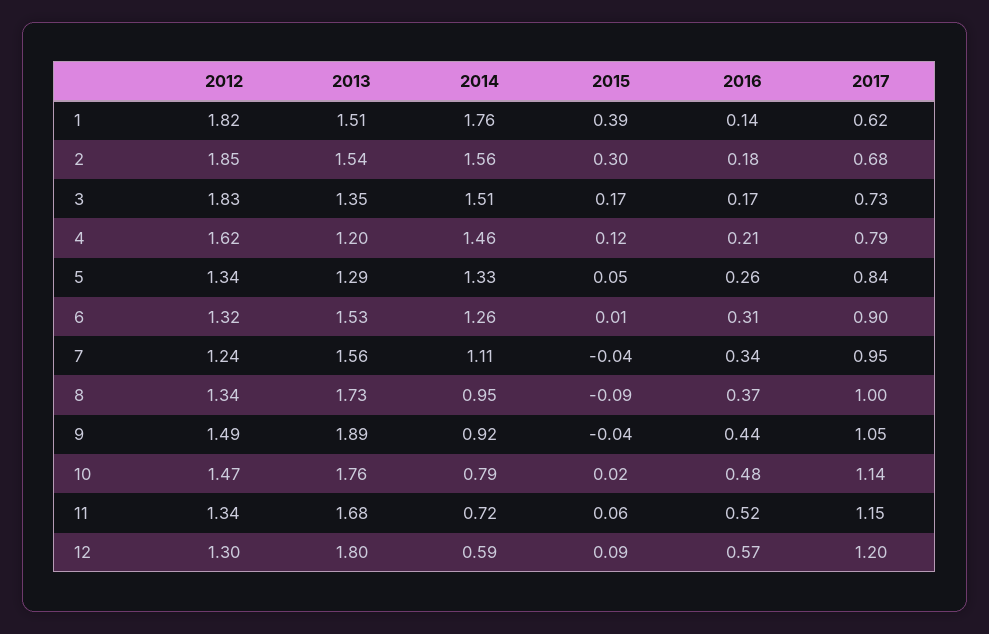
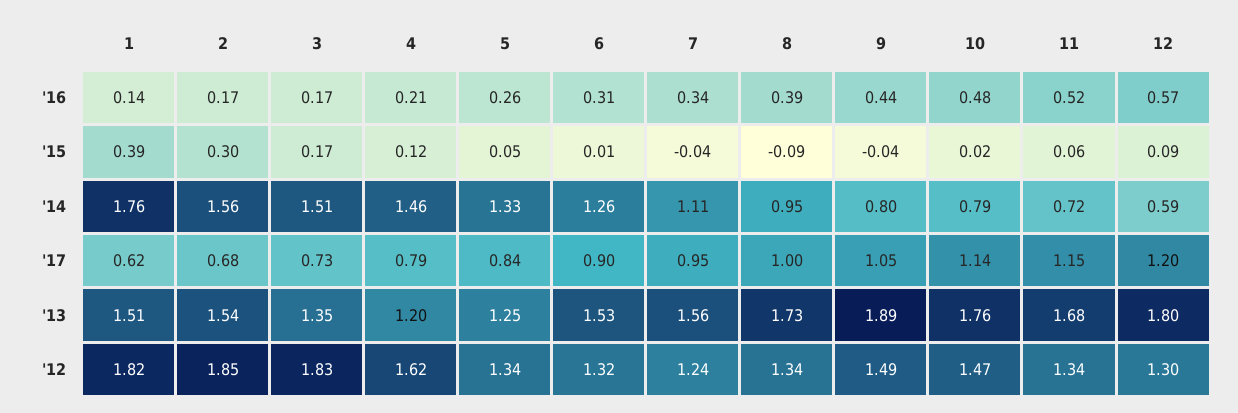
  {
    "2012": {
      "1": 1.82,
      "2": 1.85,
      "3": 1.83,
      "4": 1.62,
      "5": 1.34,
      "6": 1.32,
      "7": 1.24,
      "8": 1.34,
      "9": 1.49,
      "10": 1.47,
      "11": 1.34,
      "12": 1.3
    },
    "2013": {
      "1": 1.51,
      "2": 1.54,
      "3": 1.35,
      "4": 1.2,
-     "5": 1.29,
+     "5": 1.25,
      "6": 1.53,
      "7": 1.56,
      "8": 1.73,
      "9": 1.89,
      "10": 1.76,
      "11": 1.68,
      "12": 1.8
    },
    "2014": {
      "1": 1.76,
      "2": 1.56,
      "3": 1.51,
      "4": 1.46,
      "5": 1.33,
      "6": 1.26,
      "7": 1.11,
      "8": 0.95,
-     "9": 0.92,
+     "9": 0.8,
      "10": 0.79,
      "11": 0.72,
      "12": 0.59
    },
    "2015": {
      "1": 0.39,
      "2": 0.3,
      "3": 0.17,
      "4": 0.12,
      "5": 0.05,
      "6": 0.01,
      "7": -0.04,
      "8": -0.09,
      "9": -0.04,
      "10": 0.02,
      "11": 0.06,
      "12": 0.09
    },
    "2016": {
      "1": 0.14,
-     "2": 0.18,
+     "2": 0.17,
      "3": 0.17,
      "4": 0.21,
      "5": 0.26,
      "6": 0.31,
      "7": 0.34,
-     "8": 0.37,
+     "8": 0.39,
      "9": 0.44,
      "10": 0.48,
      "11": 0.52,
      "12": 0.57
    },
    "2017": {
      "1": 0.62,
      "2": 0.68,
      "3": 0.73,
      "4": 0.79,
      "5": 0.84,
      "6": 0.9,
      "7": 0.95,
      "8": 1,
      "9": 1.05,
      "10": 1.14,
      "11": 1.15,
      "12": 1.2
    }
  }

